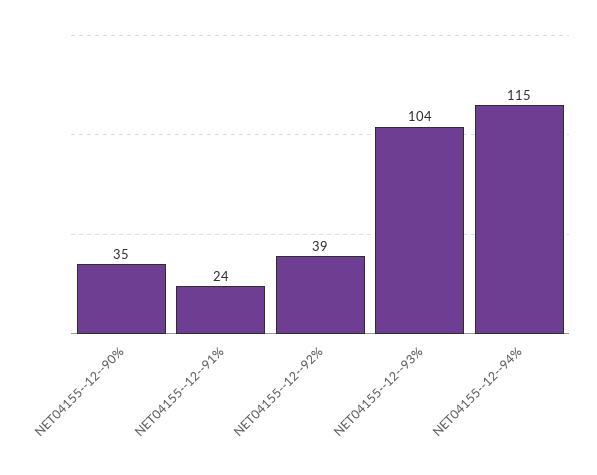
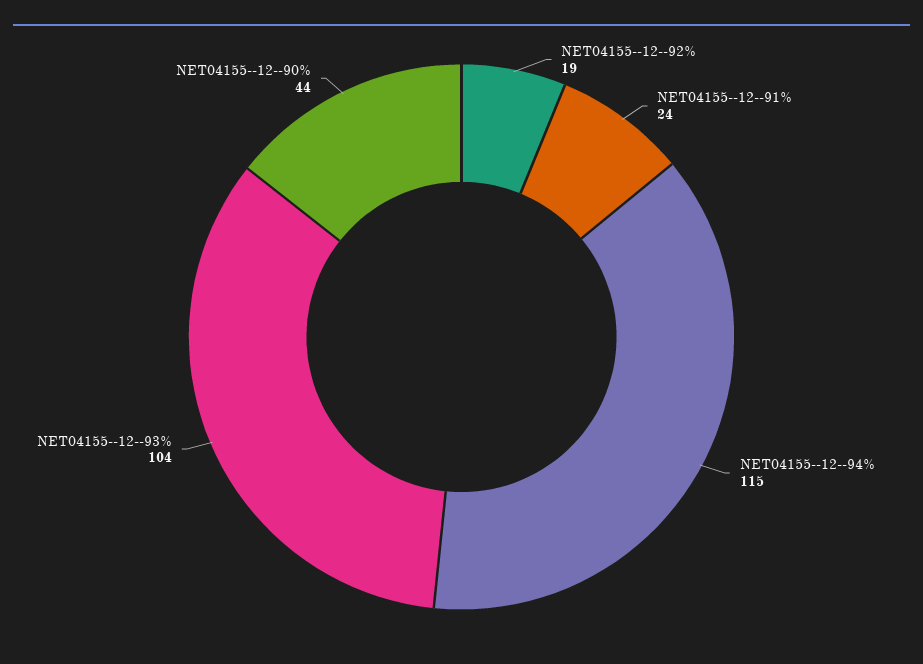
  {
-   "NET04155--12--90%": 35,
+   "NET04155--12--90%": 44,
    "NET04155--12--91%": 24,
-   "NET04155--12--92%": 39,
+   "NET04155--12--92%": 19,
    "NET04155--12--93%": 104,
    "NET04155--12--94%": 115
  }

